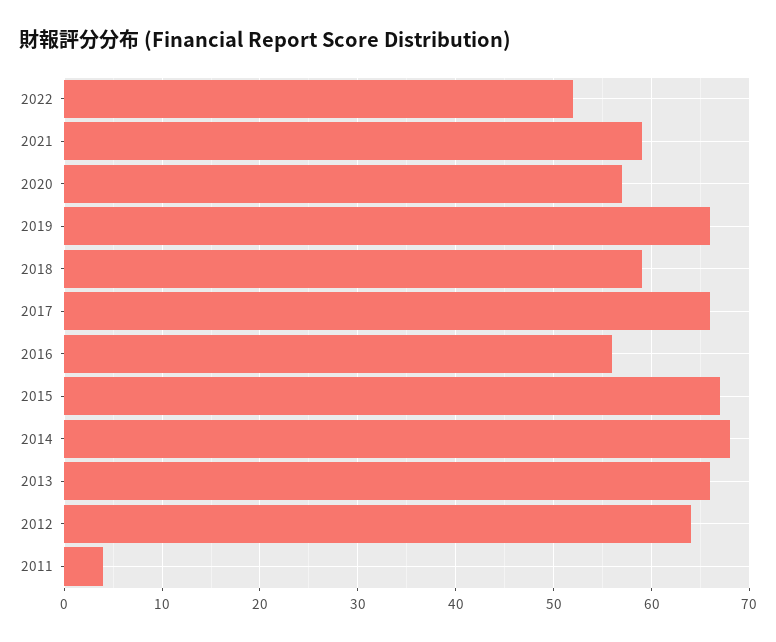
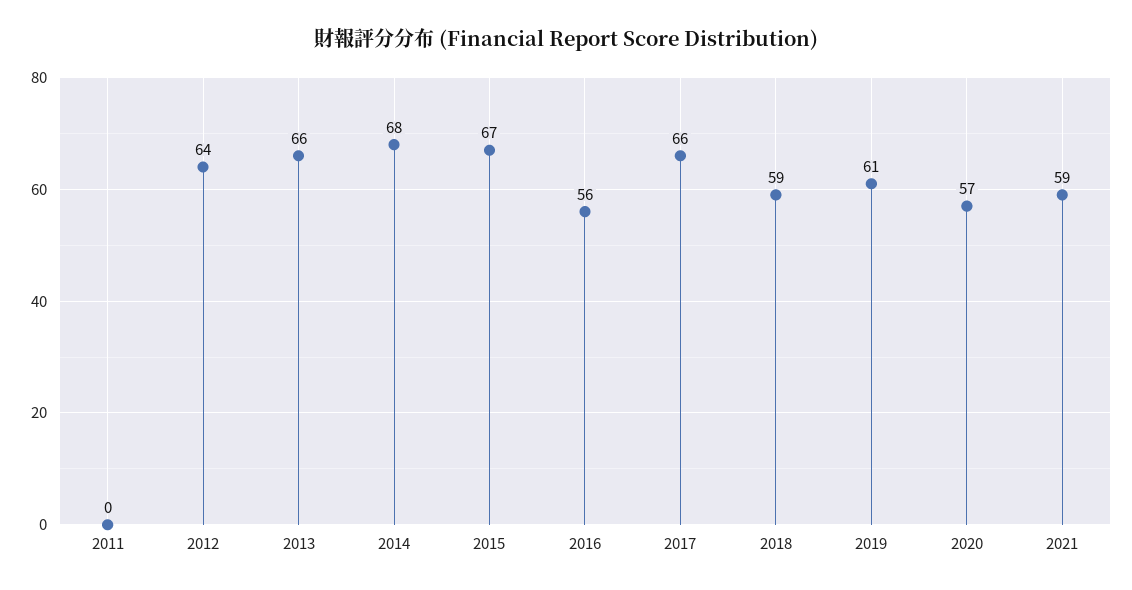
  {
-   "2022": 52,
    "2021": 59,
    "2020": 57,
-   "2019": 66,
+   "2019": 61,
    "2018": 59,
    "2017": 66,
    "2016": 56,
    "2015": 67,
    "2014": 68,
    "2013": 66,
    "2012": 64,
-   "2011": 4
+   "2011": 0
  }

